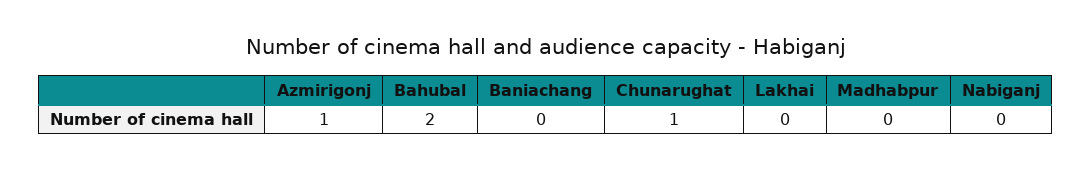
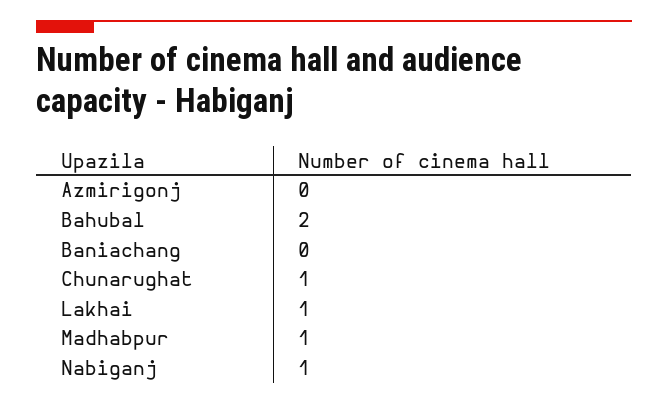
  {
-   "Azmirigonj": 1,
+   "Azmirigonj": 0,
    "Bahubal": 2,
    "Baniachang": 0,
    "Chunarughat": 1,
-   "Lakhai": 0,
+   "Lakhai": 1,
-   "Madhabpur": 0,
+   "Madhabpur": 1,
-   "Nabiganj": 0
+   "Nabiganj": 1
  }

